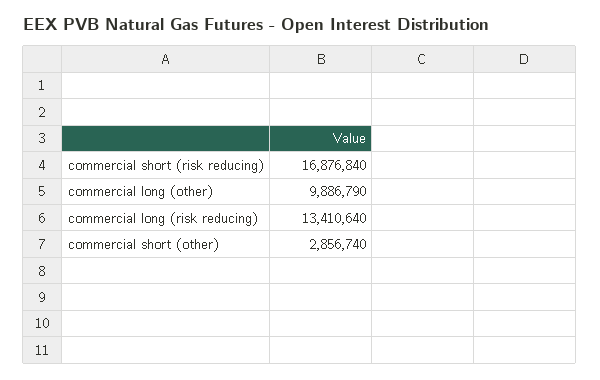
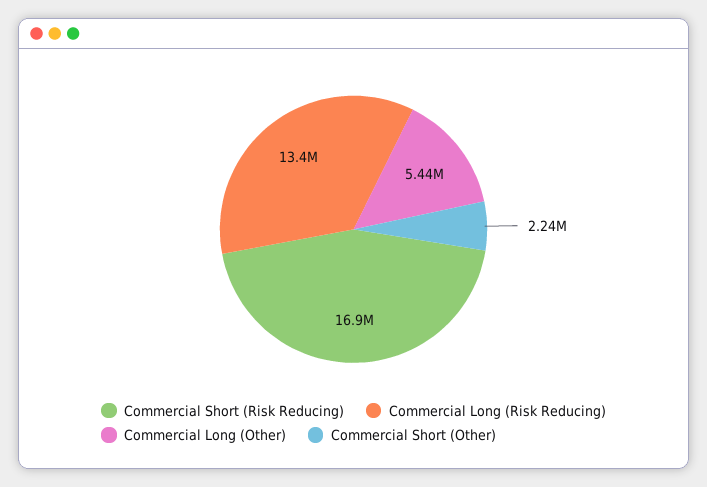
  {
    "commercial short (risk reducing)": 16876840,
-   "commercial long (other)": 9886790,
+   "commercial long (other)": 5440000,
    "commercial long (risk reducing)": 13410640,
-   "commercial short (other)": 2856740
+   "commercial short (other)": 2240000
  }

